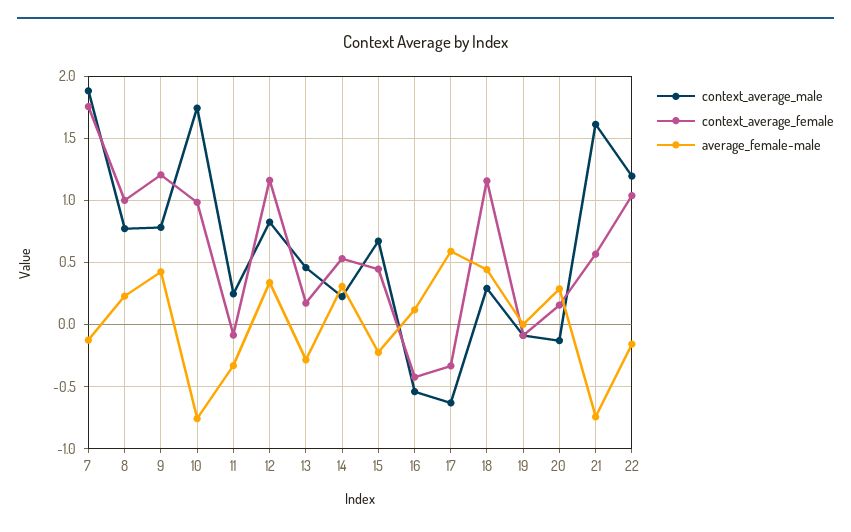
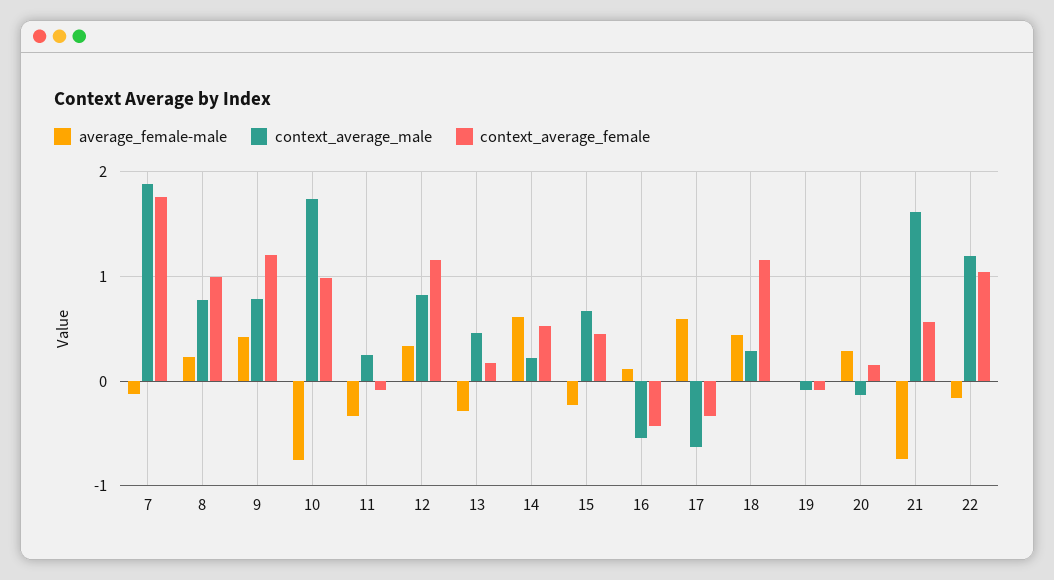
  {
    "context_average_male": {
      "7": 1.9,
      "8": 0.75,
      "9": 0.8,
      "10": 1.75,
      "11": 0.25,
      "12": 0.8,
      "13": 0.45,
      "14": 0.2,
      "15": 0.65,
      "16": -0.55,
      "17": -0.65,
      "18": 0.3,
      "19": -0.1,
      "20": -0.15,
      "21": 1.6,
      "22": 1.2
    },
    "context_average_female": {
      "7": 1.75,
      "8": 1,
      "9": 1.2,
      "10": 1,
      "11": -0.1,
      "12": 1.15,
      "13": 0.15,
      "14": 0.55,
      "15": 0.45,
      "16": -0.45,
      "17": -0.35,
      "18": 1.15,
      "19": -0.1,
      "20": 0.15,
      "21": 0.55,
      "22": 1.05
    },
    "average_female-male": {
      "7": -0.15,
      "8": 0.25,
      "9": 0.4,
      "10": -0.75,
      "11": -0.35,
      "12": 0.35,
      "13": -0.3,
-     "14": 0.3,
+     "14": 0.6,
      "15": -0.25,
      "16": 0.1,
      "17": 0.6,
      "18": 0.45,
      "19": 0,
      "20": 0.3,
      "21": -0.75,
      "22": -0.15
    }
  }

